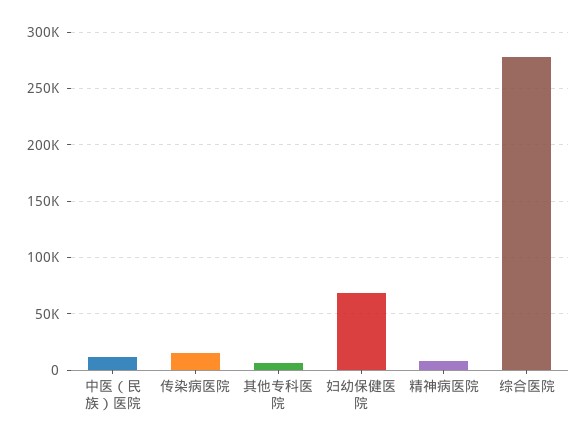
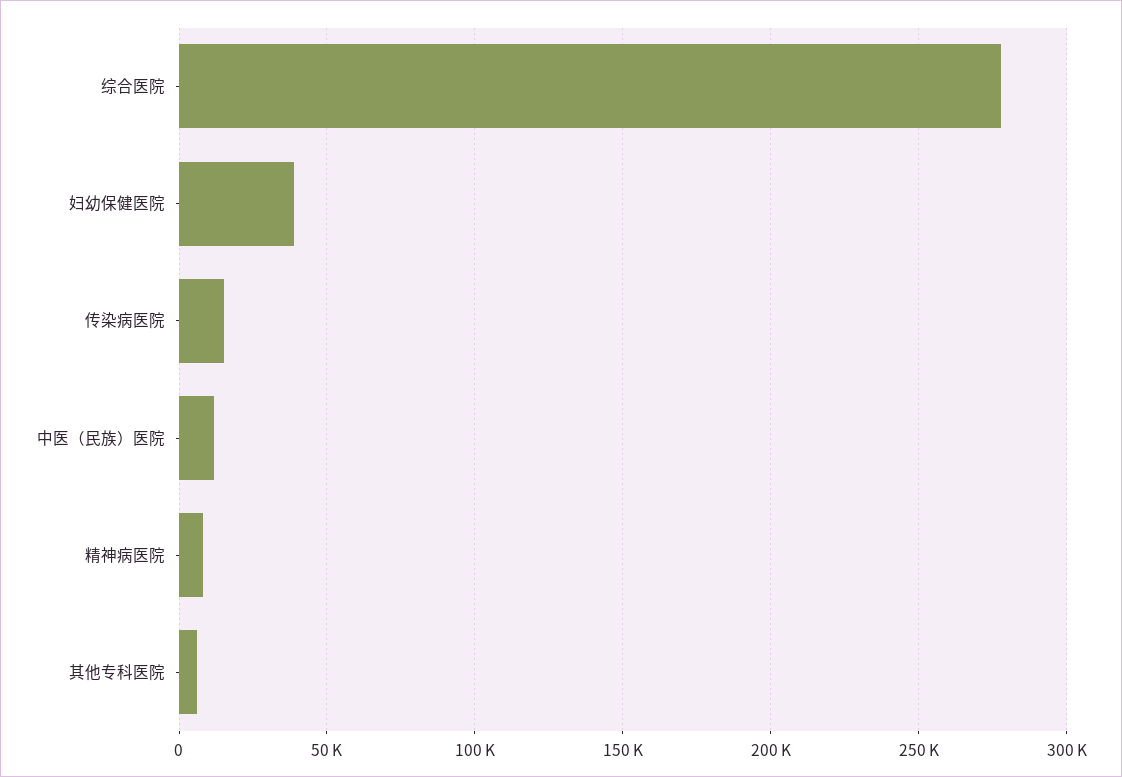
  {
    "中医（民族）医院": 10000,
    "传染病医院": 15000,
    "其他专科医院": 5000,
-   "妇幼保健医院": 70000,
+   "妇幼保健医院": 40000,
    "精神病医院": 10000,
    "综合医院": 280000
  }

